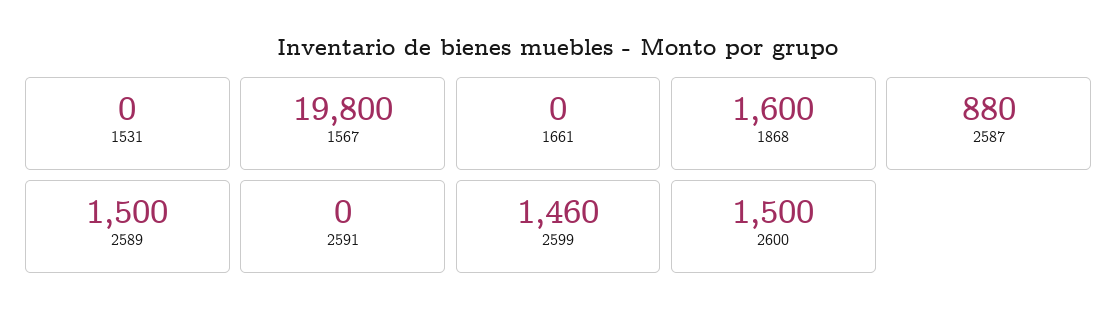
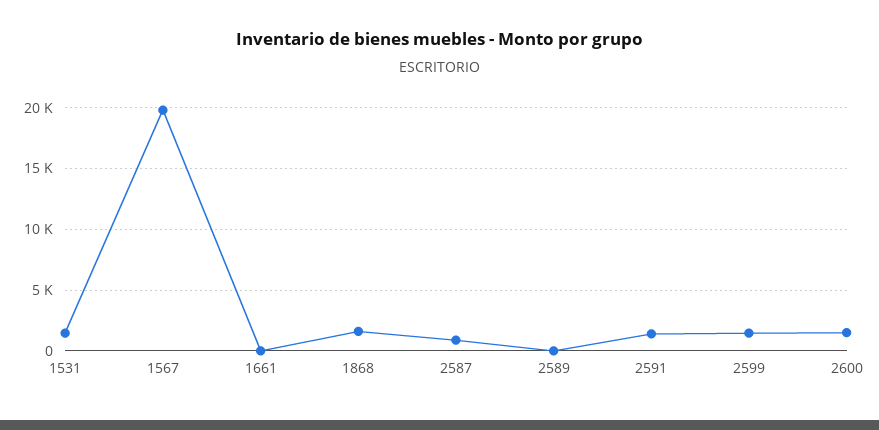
  {
-   "1531": 0,
+   "1531": 1500,
    "1567": 19800,
    "1661": 0,
    "1868": 1600,
    "2587": 880,
-   "2589": 1500,
+   "2589": 0,
-   "2591": 0,
+   "2591": 1500,
    "2599": 1460,
    "2600": 1500
  }

